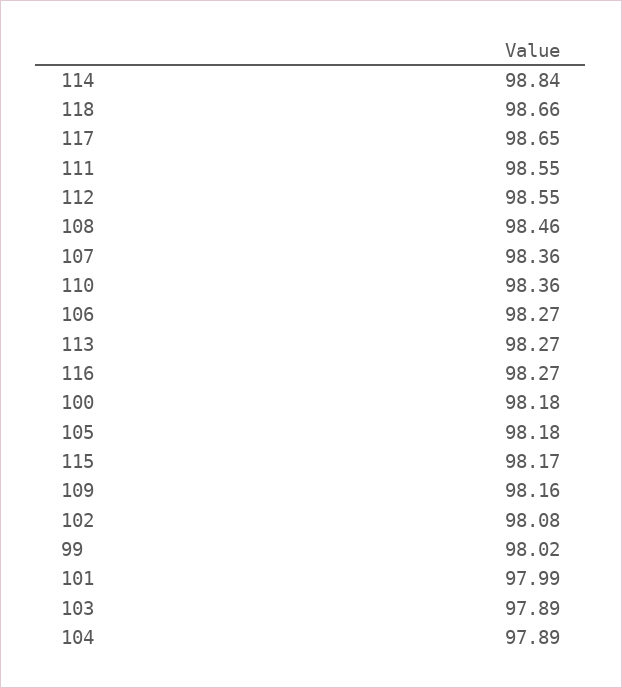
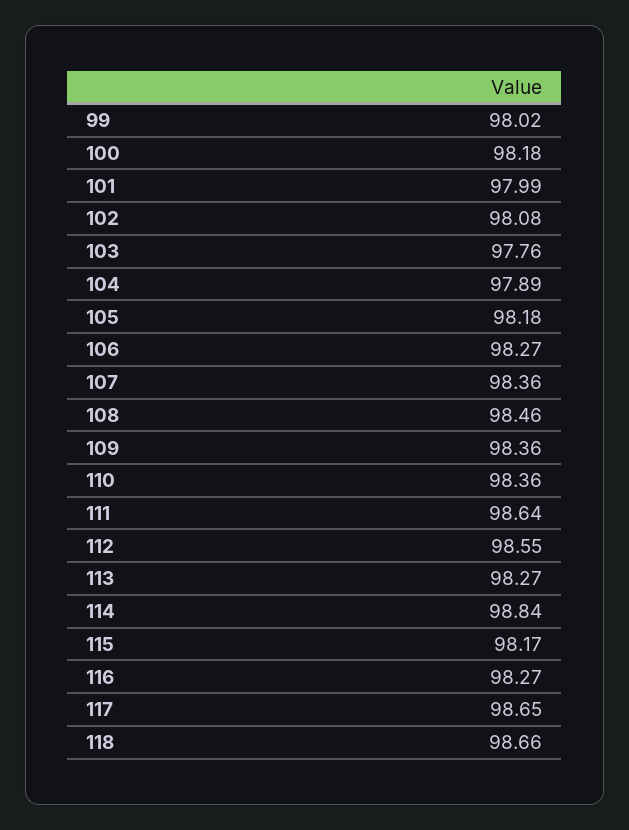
  {
    "114": 98.84,
    "118": 98.66,
    "117": 98.65,
-   "111": 98.55,
+   "111": 98.64,
    "112": 98.55,
    "108": 98.46,
    "107": 98.36,
    "110": 98.36,
    "106": 98.27,
    "113": 98.27,
    "116": 98.27,
    "100": 98.18,
    "105": 98.18,
    "115": 98.17,
-   "109": 98.16,
+   "109": 98.36,
    "102": 98.08,
    "99": 98.02,
    "101": 97.99,
-   "103": 97.89,
+   "103": 97.76,
    "104": 97.89
  }

